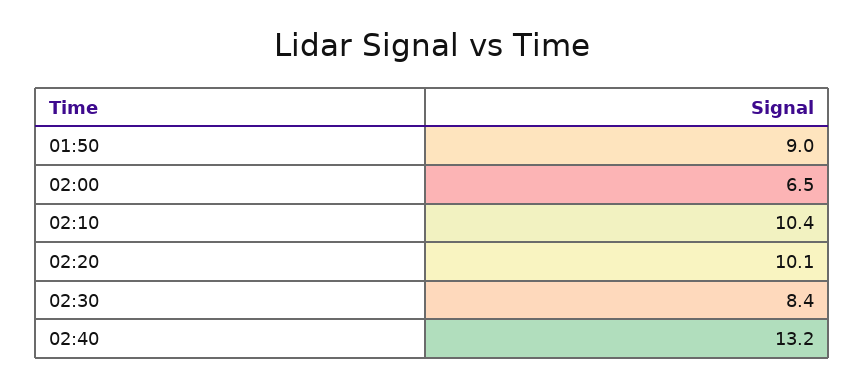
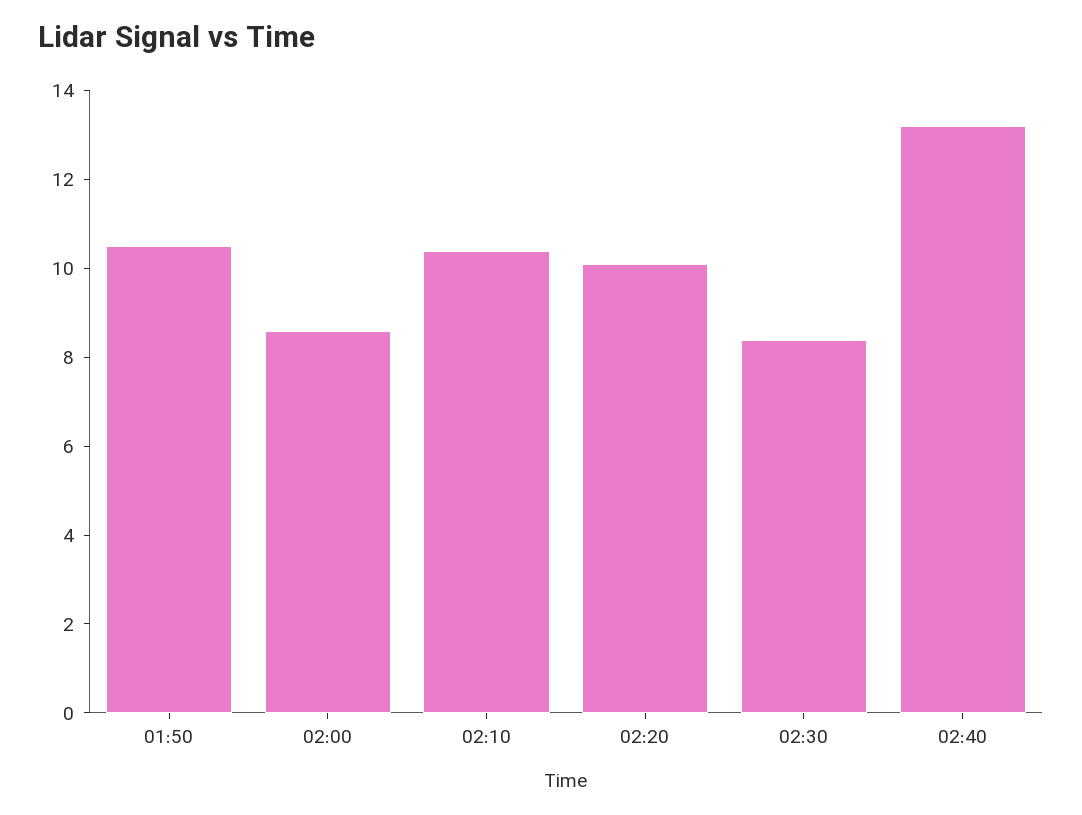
  {
-   "01:50": 9,
+   "01:50": 10.5,
-   "02:00": 6.5,
+   "02:00": 8.5,
    "02:10": 10.4,
    "02:20": 10.1,
    "02:30": 8.4,
    "02:40": 13.2
  }

